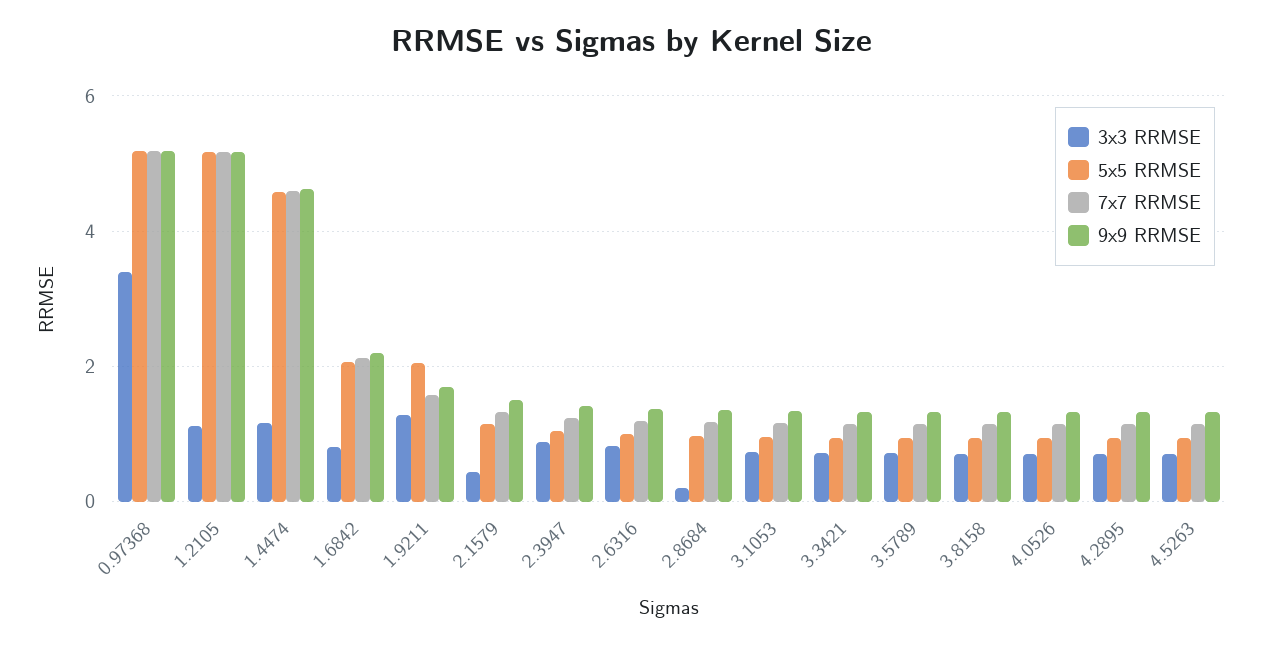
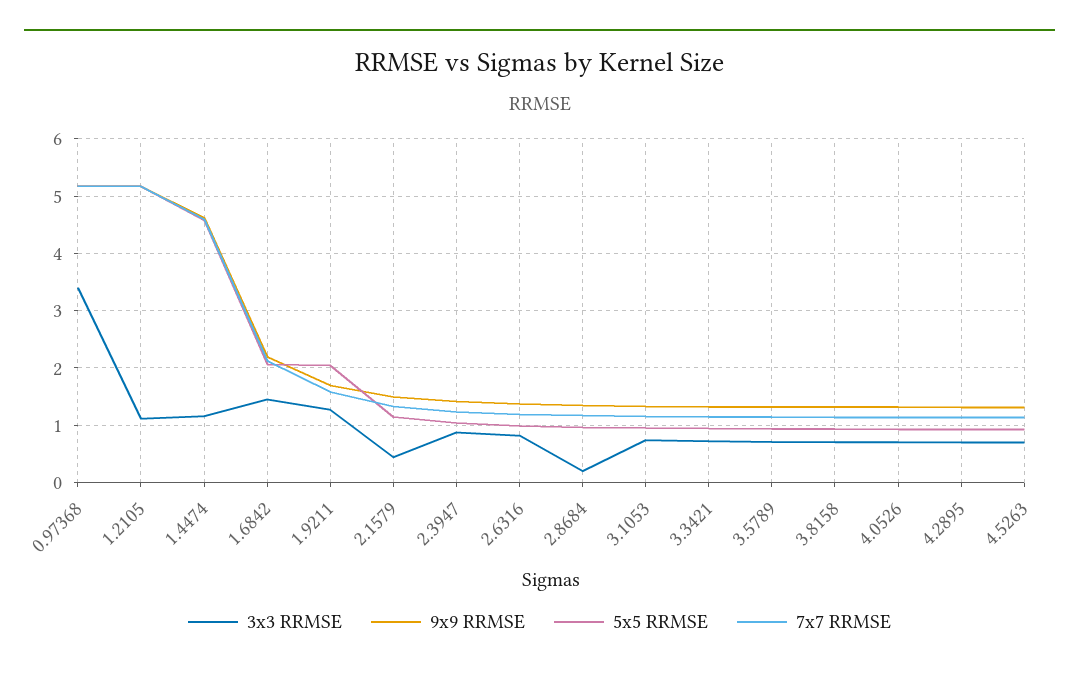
  {
    "3x3 RRMSE": {
      "0.97368": 3.4,
      "1.2105": 1.2,
      "1.4474": 1.2,
-     "1.6842": 0.8,
+     "1.6842": 1.4,
      "1.9211": 1.2,
      "2.1579": 0.4,
      "2.3947": 0.8,
      "2.6316": 0.8,
      "2.8684": 0.2,
      "3.1053": 0.8,
      "3.3421": 0.8,
      "3.5789": 0.8,
      "3.8158": 0.8,
      "4.0526": 0.8,
      "4.2895": 0.8,
      "4.5263": 0.8
    },
    "5x5 RRMSE": {
      "0.97368": 5.2,
      "1.2105": 5.2,
      "1.4474": 4.6,
      "1.6842": 2,
      "1.9211": 2,
      "2.1579": 1.2,
      "2.3947": 1,
      "2.6316": 1,
      "2.8684": 1,
      "3.1053": 1,
      "3.3421": 1,
      "3.5789": 1,
      "3.8158": 1,
      "4.0526": 1,
      "4.2895": 1,
      "4.5263": 1
    },
    "7x7 RRMSE": {
      "0.97368": 5.2,
      "1.2105": 5.2,
      "1.4474": 4.6,
      "1.6842": 2.2,
      "1.9211": 1.6,
      "2.1579": 1.4,
      "2.3947": 1.2,
      "2.6316": 1.2,
      "2.8684": 1.2,
      "3.1053": 1.2,
      "3.3421": 1.2,
      "3.5789": 1.2,
      "3.8158": 1.2,
      "4.0526": 1.2,
      "4.2895": 1.2,
      "4.5263": 1.2
    },
    "9x9 RRMSE": {
      "0.97368": 5.2,
      "1.2105": 5.2,
      "1.4474": 4.6,
      "1.6842": 2.2,
      "1.9211": 1.8,
      "2.1579": 1.6,
      "2.3947": 1.4,
      "2.6316": 1.4,
      "2.8684": 1.4,
      "3.1053": 1.4,
      "3.3421": 1.4,
      "3.5789": 1.4,
      "3.8158": 1.4,
      "4.0526": 1.4,
      "4.2895": 1.4,
      "4.5263": 1.4
    }
  }

